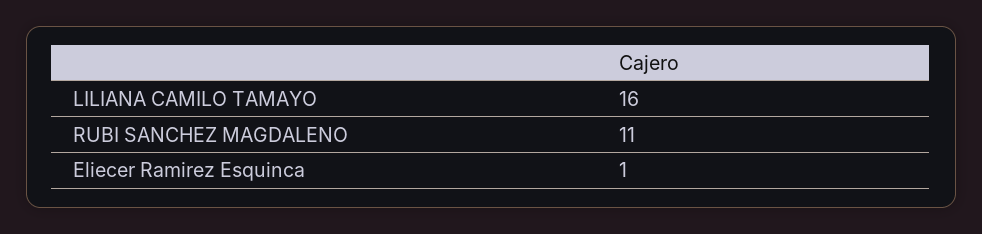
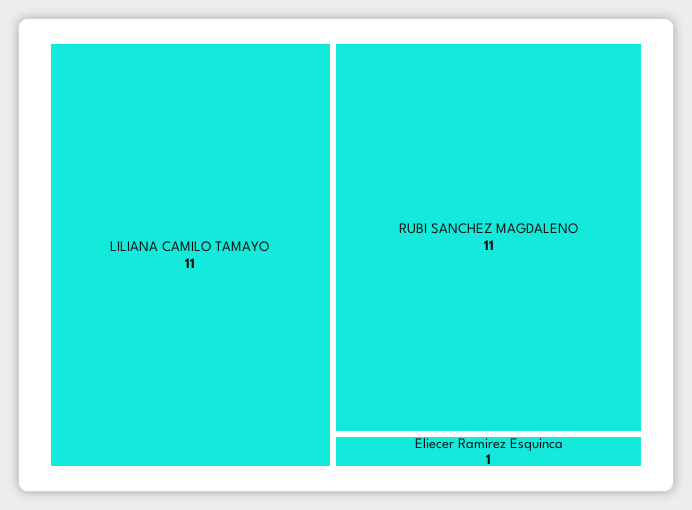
  {
-   "LILIANA CAMILO TAMAYO": 16,
+   "LILIANA CAMILO TAMAYO": 11,
    "RUBI SANCHEZ MAGDALENO": 11,
    "Eliecer Ramirez Esquinca": 1
  }

